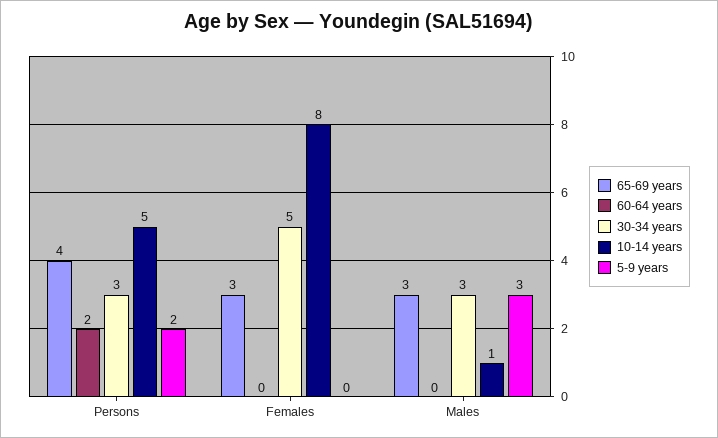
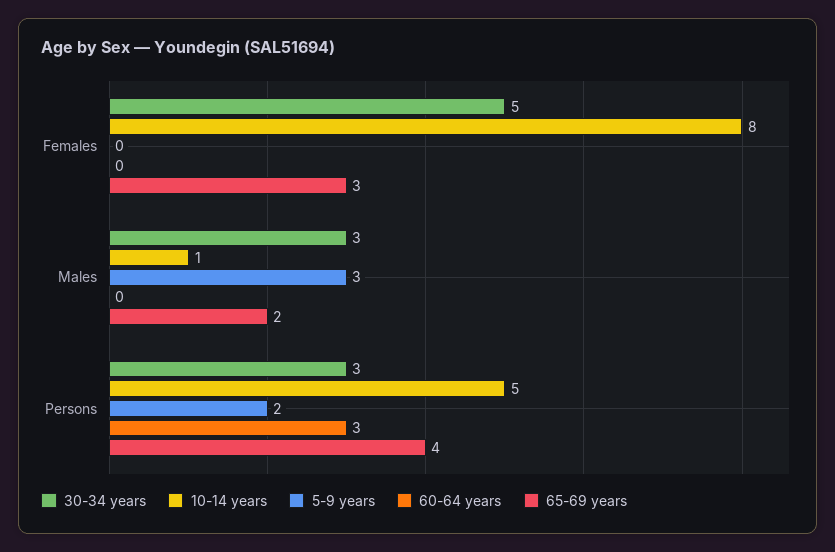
  {
    "65-69 years": {
      "Persons": 4,
      "Females": 3,
-     "Males": 3
+     "Males": 2
    },
    "60-64 years": {
-     "Persons": 2,
+     "Persons": 3,
      "Females": 0,
      "Males": 0
    },
    "30-34 years": {
      "Persons": 3,
      "Females": 5,
      "Males": 3
    },
    "10-14 years": {
      "Persons": 5,
      "Females": 8,
      "Males": 1
    },
    "5-9 years": {
      "Persons": 2,
      "Females": 0,
      "Males": 3
    }
  }

